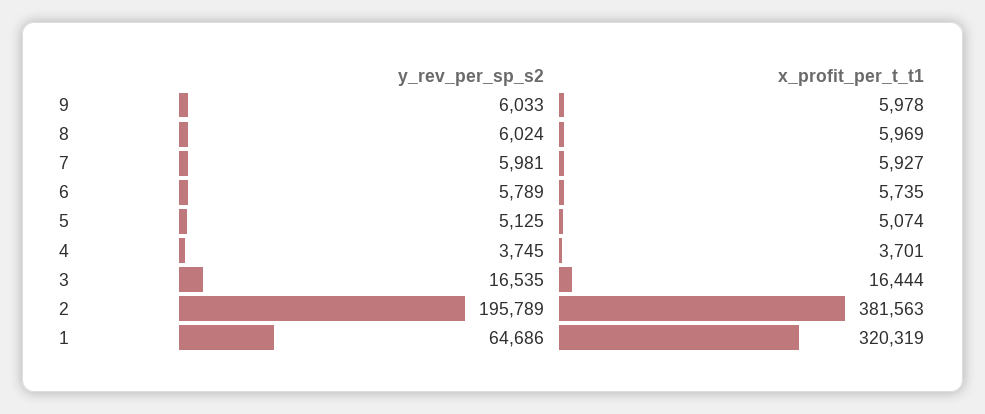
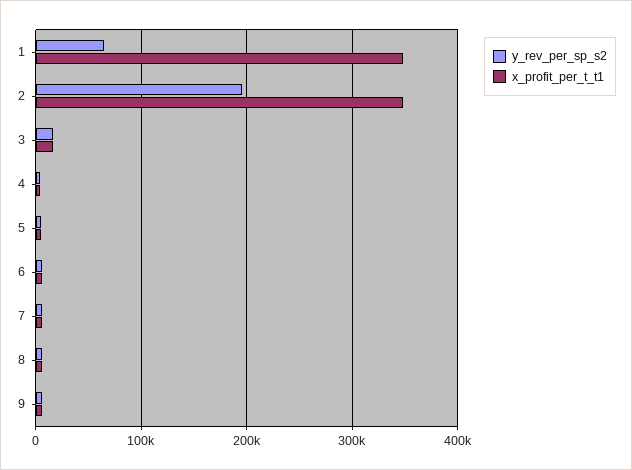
  {
    "y_rev_per_sp_s2": {
      "9": 6033,
      "8": 6024,
      "7": 5981,
      "6": 5789,
      "5": 5125,
      "4": 3745,
      "3": 16535,
      "2": 195789,
      "1": 64686
    },
    "x_profit_per_t_t1": {
      "9": 5978,
      "8": 5969,
      "7": 5927,
      "6": 5735,
      "5": 5074,
      "4": 3701,
      "3": 16444,
-     "2": 381563,
+     "2": 350000,
-     "1": 320319
+     "1": 350000
    }
  }

